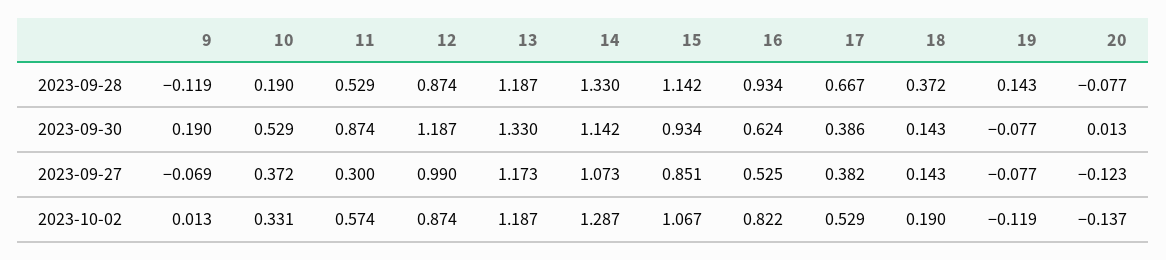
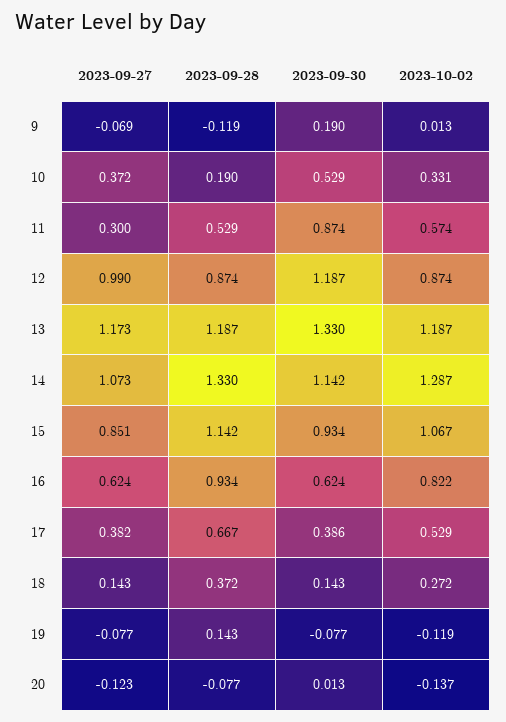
  {
    "9": {
      "2023-09-28": -0.119,
      "2023-09-30": 0.19,
      "2023-09-27": -0.069,
      "2023-10-02": 0.013
    },
    "10": {
      "2023-09-28": 0.19,
      "2023-09-30": 0.529,
      "2023-09-27": 0.372,
      "2023-10-02": 0.331
    },
    "11": {
      "2023-09-28": 0.529,
      "2023-09-30": 0.874,
      "2023-09-27": 0.3,
      "2023-10-02": 0.574
    },
    "12": {
      "2023-09-28": 0.874,
      "2023-09-30": 1.187,
      "2023-09-27": 0.99,
      "2023-10-02": 0.874
    },
    "13": {
      "2023-09-28": 1.187,
      "2023-09-30": 1.33,
      "2023-09-27": 1.173,
      "2023-10-02": 1.187
    },
    "14": {
      "2023-09-28": 1.33,
      "2023-09-30": 1.142,
      "2023-09-27": 1.073,
      "2023-10-02": 1.287
    },
    "15": {
      "2023-09-28": 1.142,
      "2023-09-30": 0.934,
      "2023-09-27": 0.851,
      "2023-10-02": 1.067
    },
    "16": {
      "2023-09-28": 0.934,
      "2023-09-30": 0.624,
-     "2023-09-27": 0.525,
+     "2023-09-27": 0.624,
      "2023-10-02": 0.822
    },
    "17": {
      "2023-09-28": 0.667,
      "2023-09-30": 0.386,
      "2023-09-27": 0.382,
      "2023-10-02": 0.529
    },
    "18": {
      "2023-09-28": 0.372,
      "2023-09-30": 0.143,
      "2023-09-27": 0.143,
-     "2023-10-02": 0.19
+     "2023-10-02": 0.272
    },
    "19": {
      "2023-09-28": 0.143,
      "2023-09-30": -0.077,
      "2023-09-27": -0.077,
      "2023-10-02": -0.119
    },
    "20": {
      "2023-09-28": -0.077,
      "2023-09-30": 0.013,
      "2023-09-27": -0.123,
      "2023-10-02": -0.137
    }
  }

